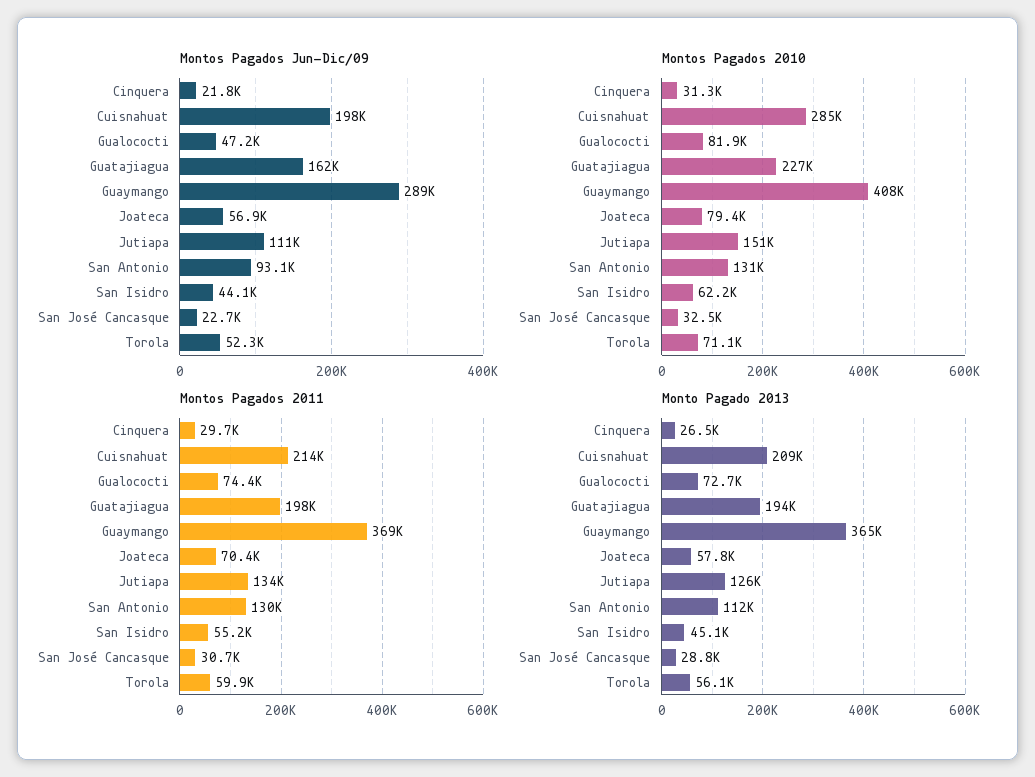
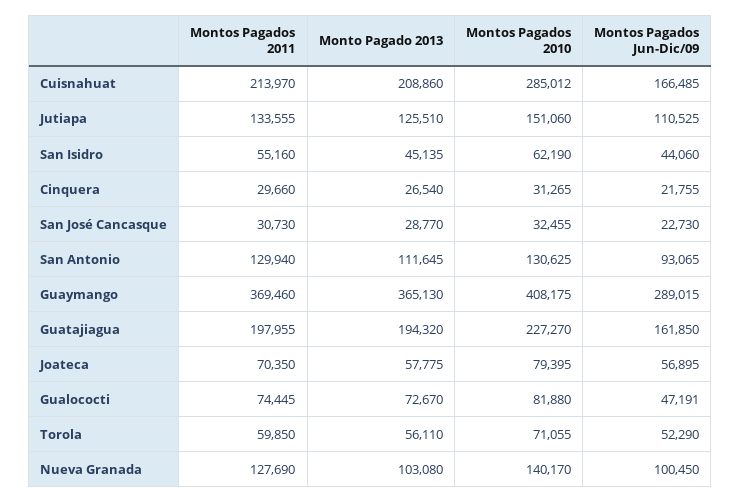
  {
    "Montos Pagados Jun-Dic/09": {
      "Cinquera": 21755,
-     "Cuisnahuat": 198000,
+     "Cuisnahuat": 166485,
      "Gualococti": 47191,
      "Guatajiagua": 161850,
      "Guaymango": 289015,
      "Joateca": 56895,
      "Jutiapa": 110525,
      "San Antonio": 93065,
      "San Isidro": 44060,
      "San José Cancasque": 22730,
-     "Torola": 52290
+     "Torola": 52290,
+     "Nueva Granada": 100450
    },
    "Montos Pagados 2010": {
      "Cinquera": 31265,
      "Cuisnahuat": 285012,
      "Gualococti": 81880,
      "Guatajiagua": 227270,
      "Guaymango": 408175,
      "Joateca": 79395,
      "Jutiapa": 151060,
      "San Antonio": 130625,
      "San Isidro": 62190,
      "San José Cancasque": 32455,
-     "Torola": 71055
+     "Torola": 71055,
+     "Nueva Granada": 140170
    },
    "Montos Pagados 2011": {
      "Cinquera": 29660,
      "Cuisnahuat": 213970,
      "Gualococti": 74445,
      "Guatajiagua": 197955,
      "Guaymango": 369460,
      "Joateca": 70350,
      "Jutiapa": 133555,
      "San Antonio": 129940,
      "San Isidro": 55160,
      "San José Cancasque": 30730,
-     "Torola": 59850
+     "Torola": 59850,
+     "Nueva Granada": 127690
    },
    "Monto Pagado 2013": {
      "Cinquera": 26540,
      "Cuisnahuat": 208860,
      "Gualococti": 72670,
      "Guatajiagua": 194320,
      "Guaymango": 365130,
      "Joateca": 57775,
      "Jutiapa": 125510,
      "San Antonio": 111645,
      "San Isidro": 45135,
      "San José Cancasque": 28770,
-     "Torola": 56110
+     "Torola": 56110,
+     "Nueva Granada": 103080
    }
  }

